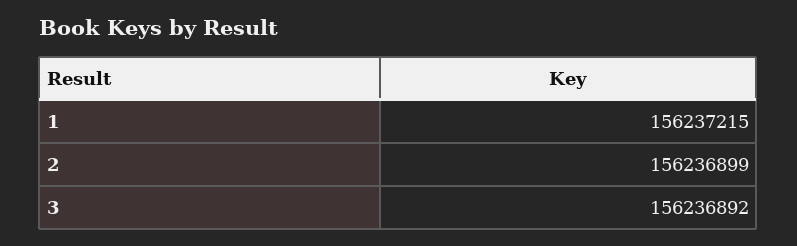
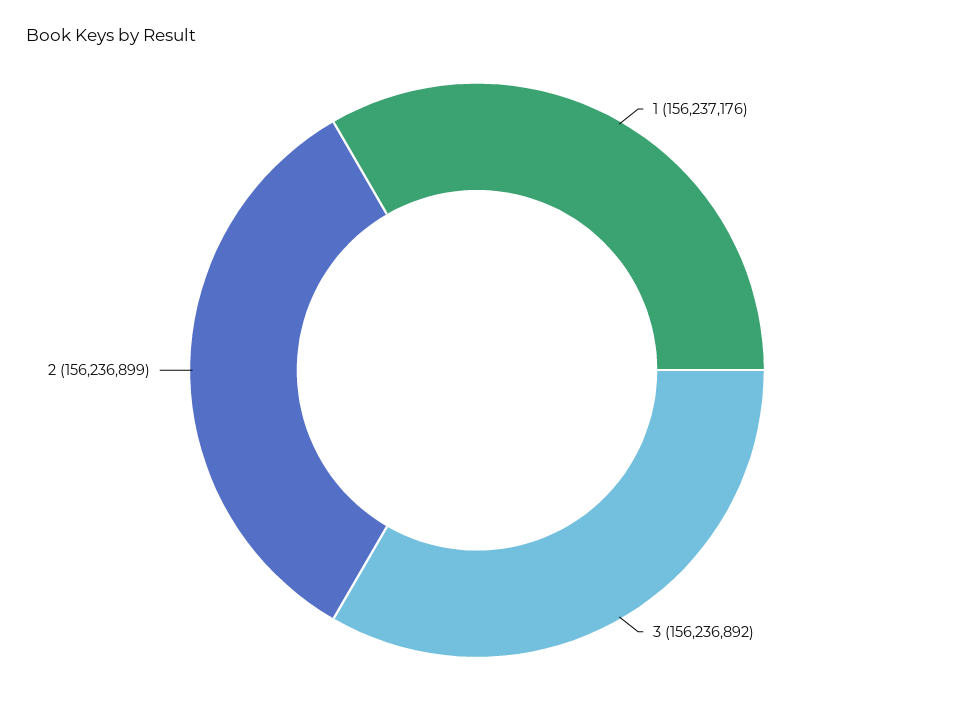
  {
-   "1": 156237215,
+   "1": 156237176,
    "2": 156236899,
    "3": 156236892
  }

